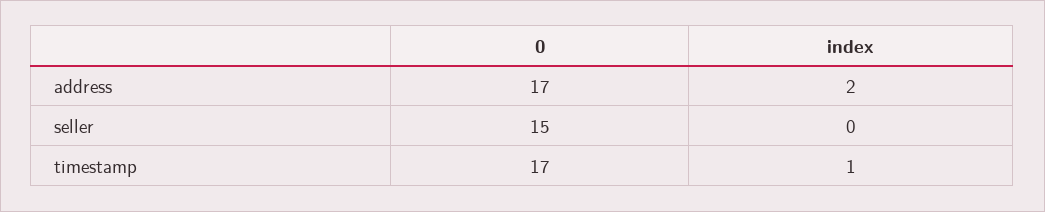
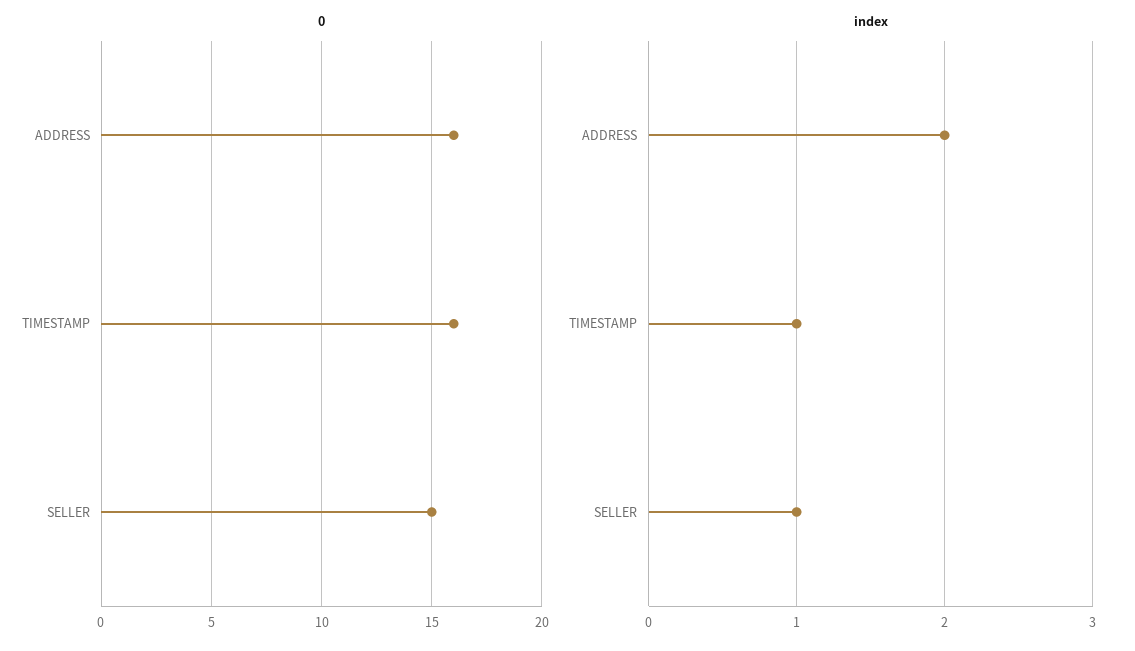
  {
    "0": {
-     "address": 17,
+     "address": 16,
      "seller": 15,
-     "timestamp": 17
+     "timestamp": 16
    },
    "index": {
      "address": 2,
-     "seller": 0,
+     "seller": 1,
      "timestamp": 1
    }
  }

